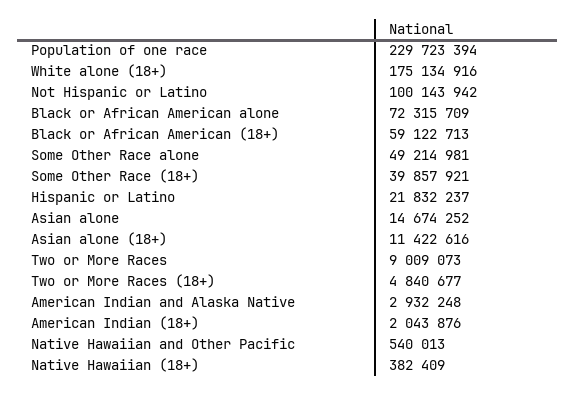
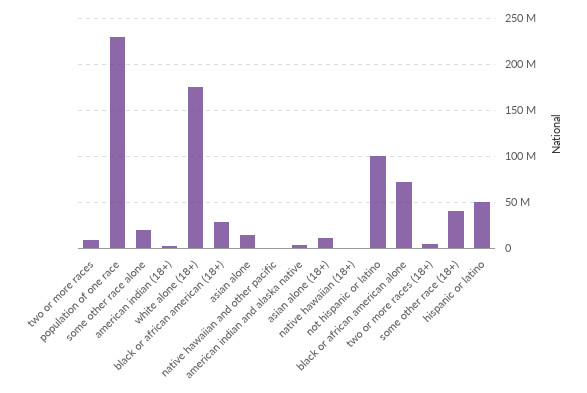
  {
    "Population of one race": 229723394,
    "White alone (18+)": 175134916,
    "Not Hispanic or Latino": 100143942,
    "Black or African American alone": 72315709,
-   "Black or African American (18+)": 59122713,
+   "Black or African American (18+)": 30000000,
-   "Some Other Race alone": 49214981,
+   "Some Other Race alone": 20000000,
    "Some Other Race (18+)": 39857921,
-   "Hispanic or Latino": 21832237,
+   "Hispanic or Latino": 50000000,
    "Asian alone": 14674252,
    "Asian alone (18+)": 11422616,
    "Two or More Races": 9009073,
    "Two or More Races (18+)": 4840677,
    "American Indian and Alaska Native": 2932248,
    "American Indian (18+)": 2043876,
    "Native Hawaiian and Other Pacific": 540013,
    "Native Hawaiian (18+)": 382409
  }

